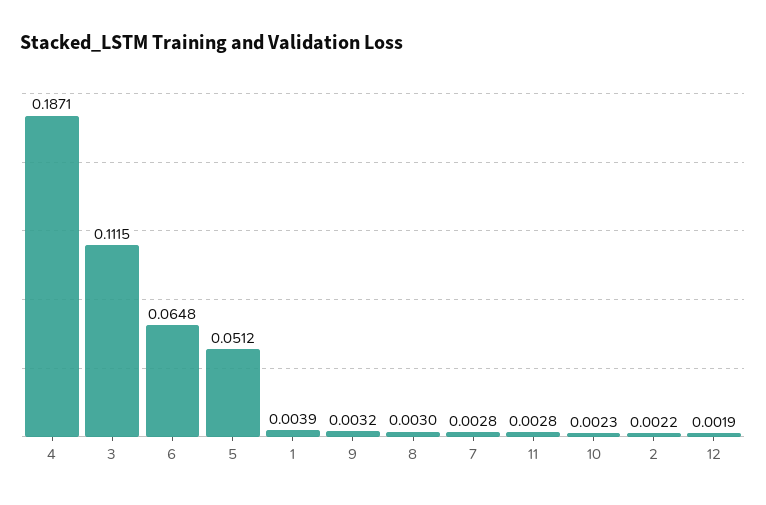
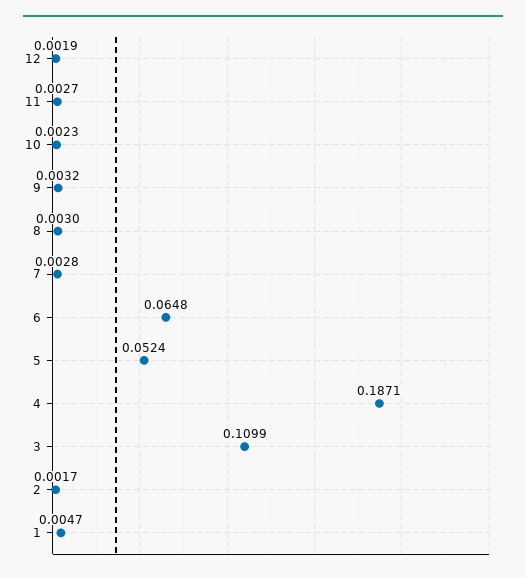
  {
    "4": 0.1871,
-   "3": 0.1115,
+   "3": 0.1099,
    "6": 0.0648,
-   "5": 0.0512,
+   "5": 0.0524,
-   "1": 0.0039,
+   "1": 0.0047,
    "9": 0.0032,
    "8": 0.003,
    "7": 0.0028,
-   "11": 0.0028,
+   "11": 0.0027,
    "10": 0.0023,
-   "2": 0.0022,
+   "2": 0.0017,
    "12": 0.0019
  }

